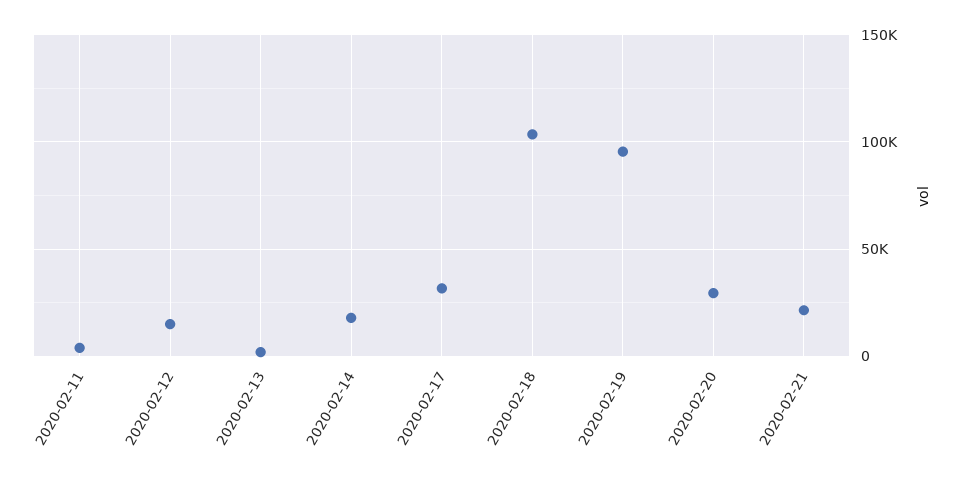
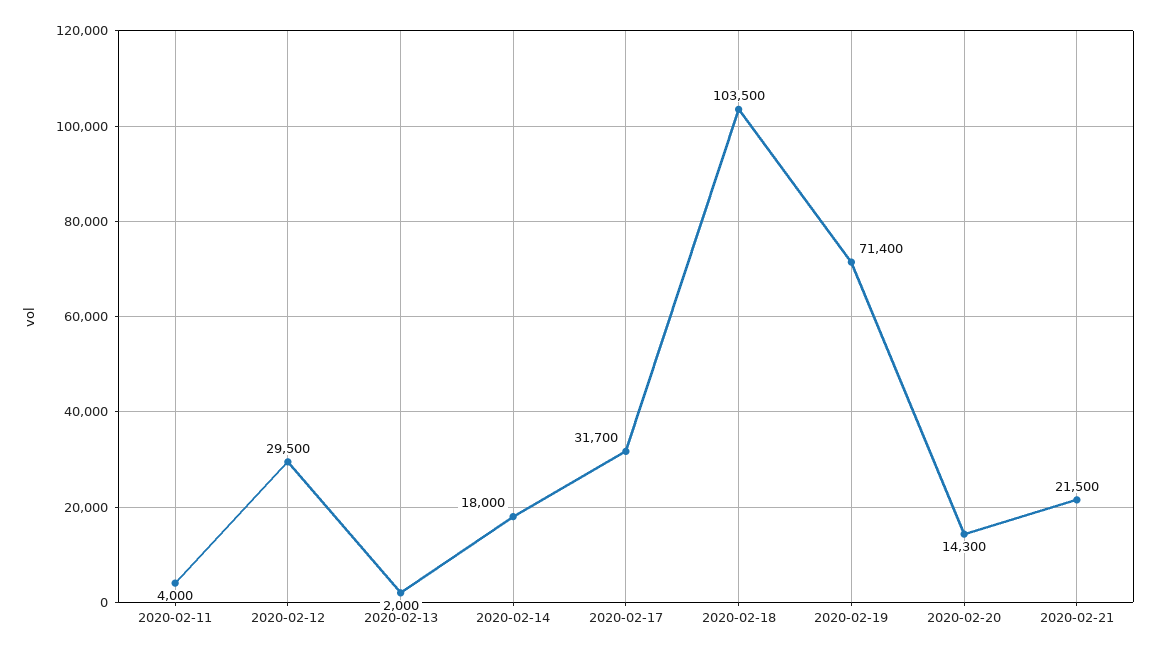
  {
    "2020-02-11": 4000,
-   "2020-02-12": 15000,
+   "2020-02-12": 29500,
    "2020-02-13": 2000,
    "2020-02-14": 18000,
    "2020-02-17": 31700,
    "2020-02-18": 103500,
-   "2020-02-19": 95000,
+   "2020-02-19": 71400,
-   "2020-02-20": 30000,
+   "2020-02-20": 14300,
    "2020-02-21": 21500
  }

